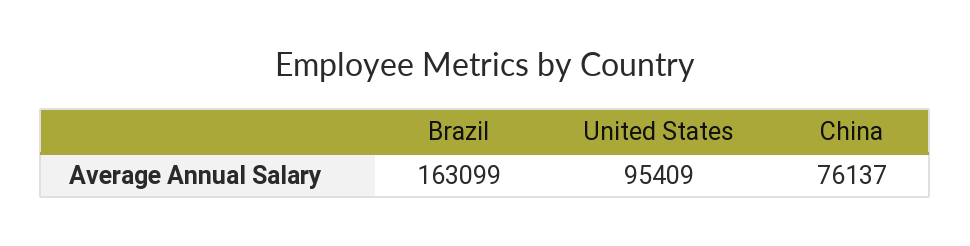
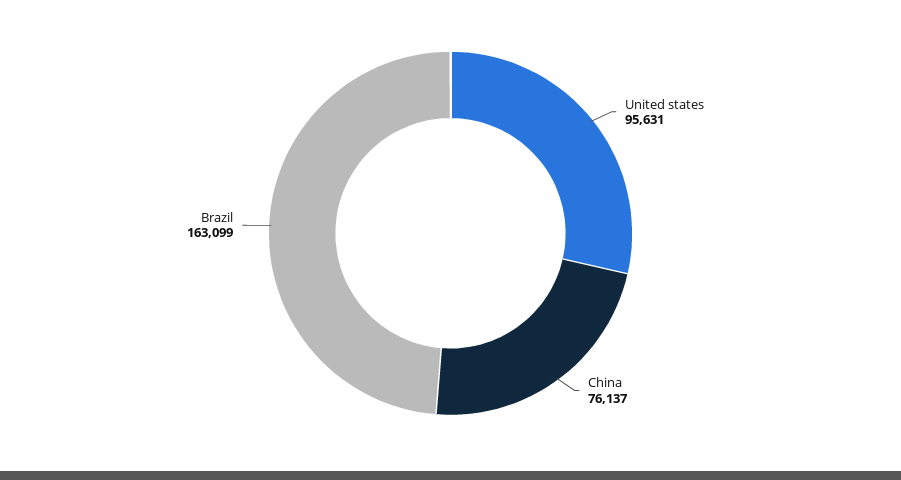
  {
    "Brazil": 163099,
-   "United States": 95409,
+   "United States": 95631,
    "China": 76137
  }

